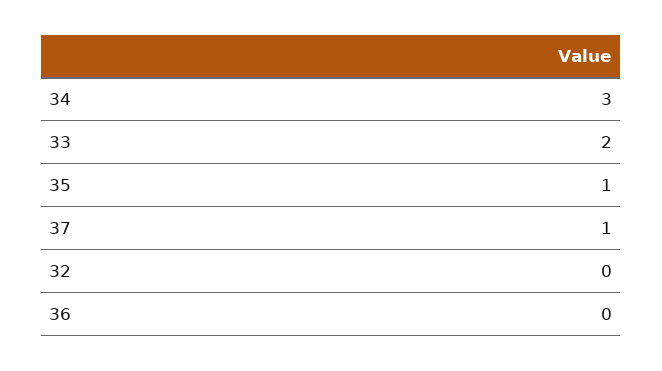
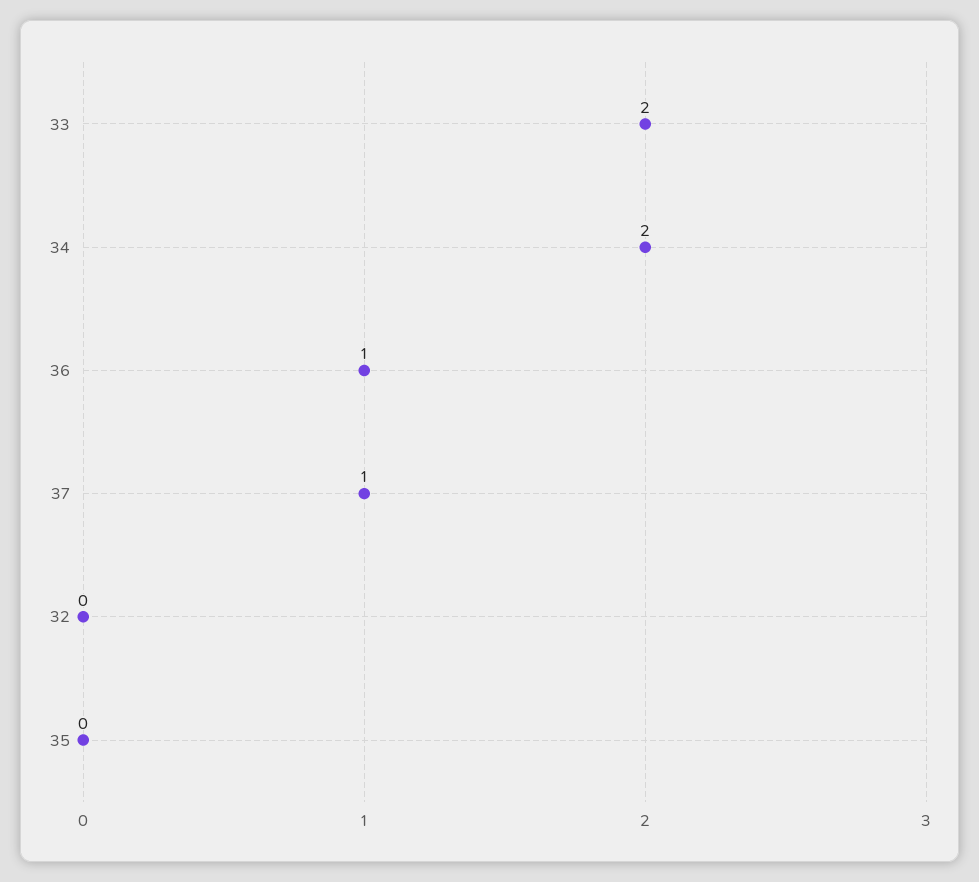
  {
-   "34": 3,
+   "34": 2,
    "33": 2,
-   "35": 1,
+   "35": 0,
    "37": 1,
    "32": 0,
-   "36": 0
+   "36": 1
  }

